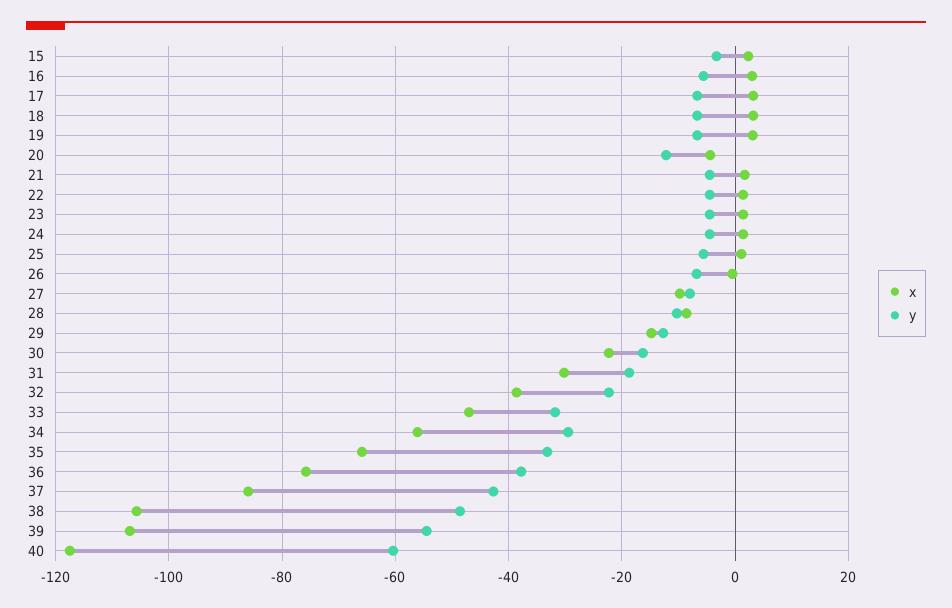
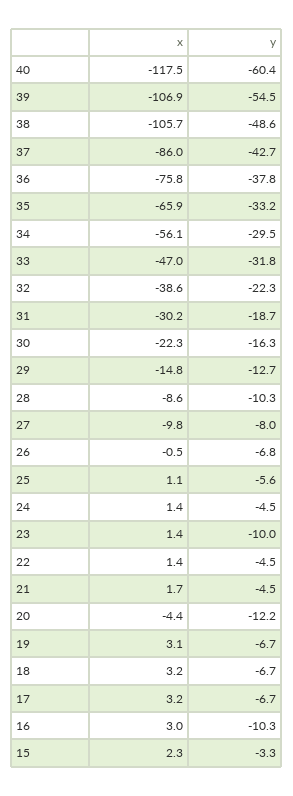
  {
    "x": {
      "15": 2.3,
      "16": 3,
      "17": 3.2,
      "18": 3.2,
      "19": 3.1,
      "20": -4.4,
      "21": 1.7,
      "22": 1.4,
      "23": 1.4,
      "24": 1.4,
      "25": 1.1,
      "26": -0.5,
      "27": -9.8,
      "28": -8.6,
      "29": -14.8,
      "30": -22.3,
      "31": -30.2,
      "32": -38.6,
      "33": -47,
      "34": -56.1,
      "35": -65.9,
      "36": -75.8,
      "37": -86,
      "38": -105.7,
      "39": -106.9,
      "40": -117.5
    },
    "y": {
      "15": -3.3,
-     "16": -6,
+     "16": -10.3,
      "17": -6.7,
      "18": -6.7,
      "19": -6.7,
      "20": -12.2,
      "21": -4.5,
      "22": -4.5,
-     "23": -4,
+     "23": -10,
      "24": -4.5,
      "25": -5.6,
      "26": -6.8,
      "27": -8,
      "28": -10.3,
      "29": -12.7,
      "30": -16.3,
      "31": -18.7,
      "32": -22.3,
      "33": -31.8,
      "34": -29.5,
      "35": -33.2,
      "36": -37.8,
      "37": -42.7,
      "38": -48.6,
      "39": -54.5,
      "40": -60.4
    }
  }

